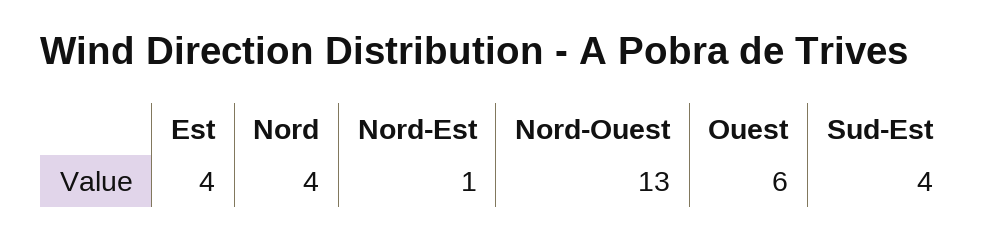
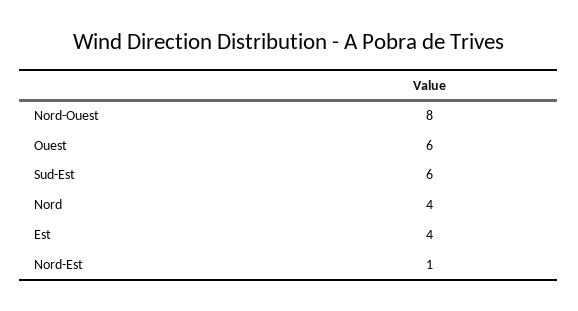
  {
    "Est": 4,
    "Nord": 4,
    "Nord-Est": 1,
-   "Nord-Ouest": 13,
+   "Nord-Ouest": 8,
    "Ouest": 6,
-   "Sud-Est": 4
+   "Sud-Est": 6
  }

